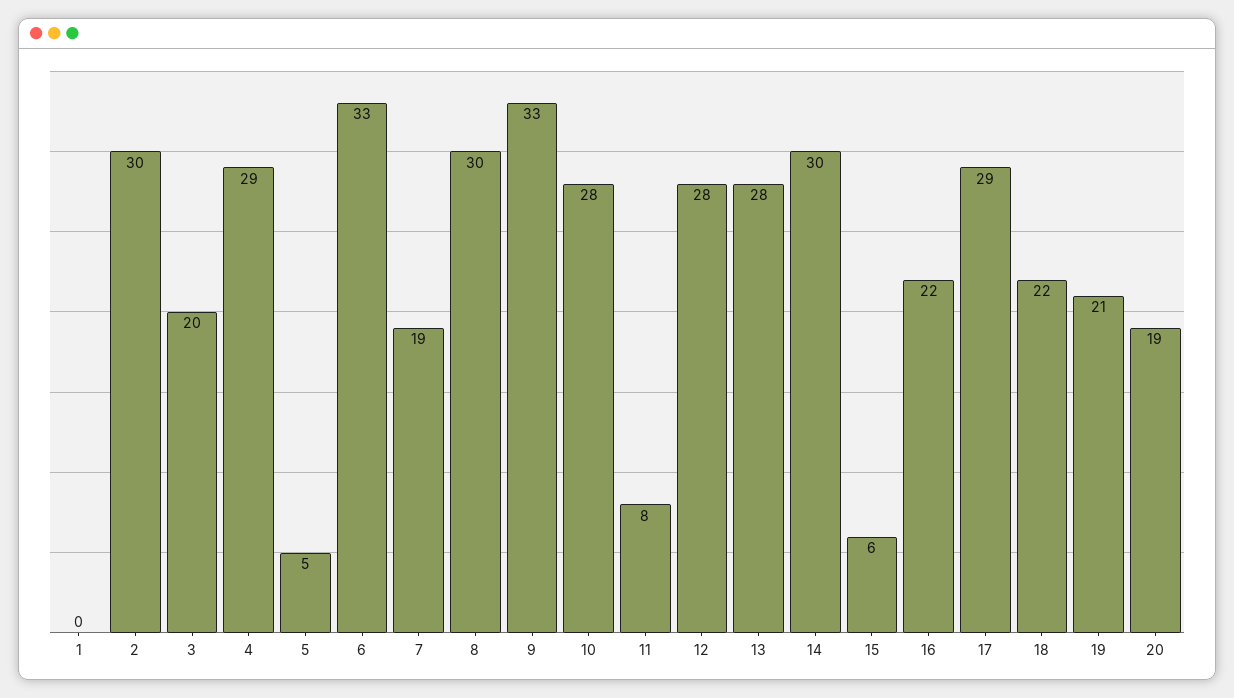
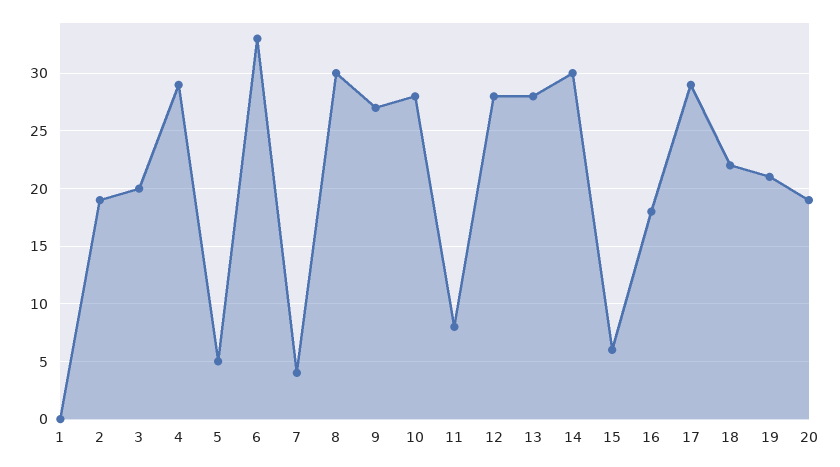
  {
    "1": 0,
-   "2": 30,
+   "2": 19,
    "3": 20,
    "4": 29,
    "5": 5,
    "6": 33,
-   "7": 19,
+   "7": 4,
    "8": 30,
-   "9": 33,
+   "9": 27,
    "10": 28,
    "11": 8,
    "12": 28,
    "13": 28,
    "14": 30,
    "15": 6,
-   "16": 22,
+   "16": 18,
    "17": 29,
    "18": 22,
    "19": 21,
    "20": 19
  }

